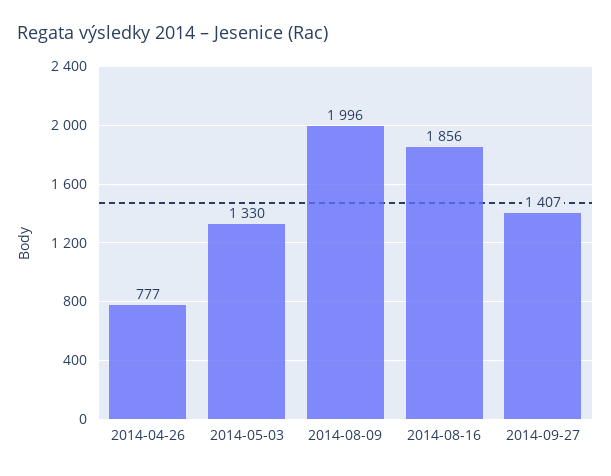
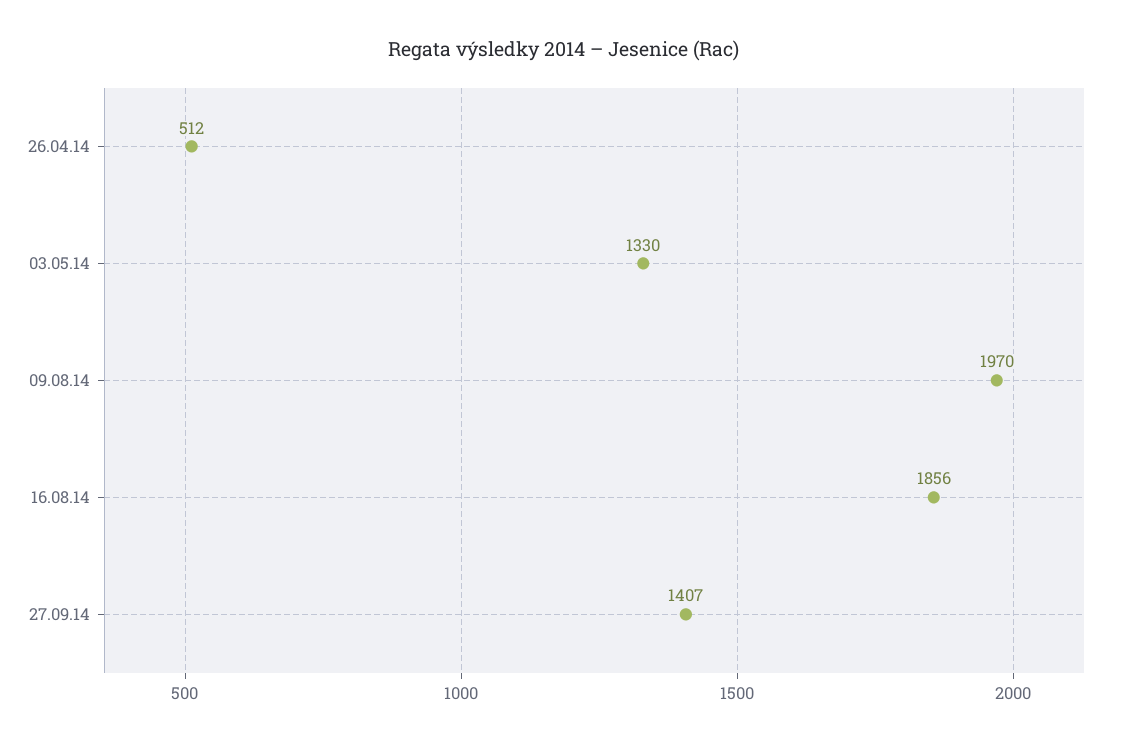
  {
-   "2014-04-26": 777,
+   "2014-04-26": 512,
    "2014-05-03": 1330,
-   "2014-08-09": 1996,
+   "2014-08-09": 1970,
    "2014-08-16": 1856,
    "2014-09-27": 1407
  }

